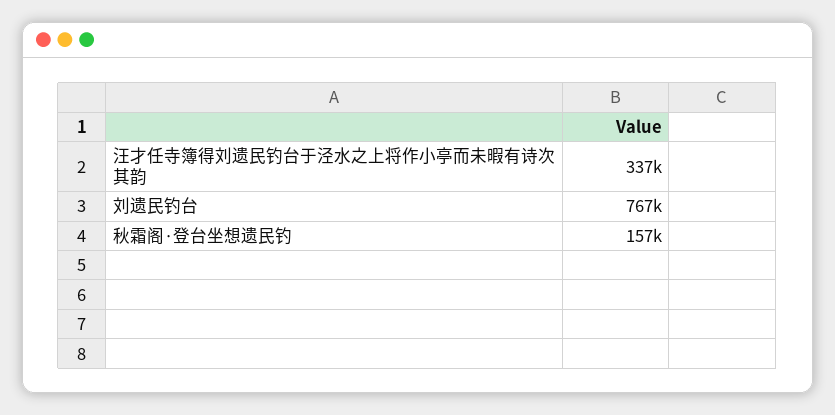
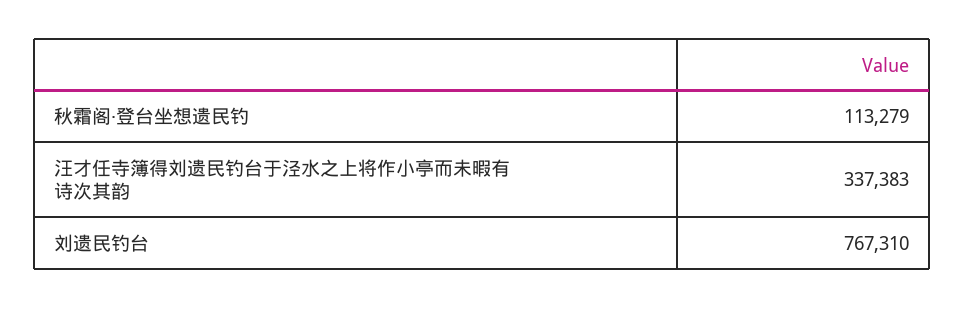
  {
    "汪才任寺簿得刘遗民钓台于泾水之上将作小亭而未暇有诗次其韵": 337383,
    "刘遗民钓台": 767310,
-   "秋霜阁·登台坐想遗民钓": 157000
+   "秋霜阁·登台坐想遗民钓": 113279
  }

